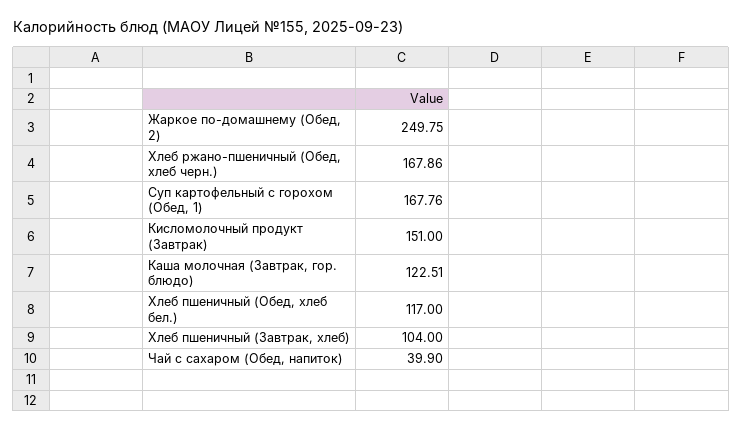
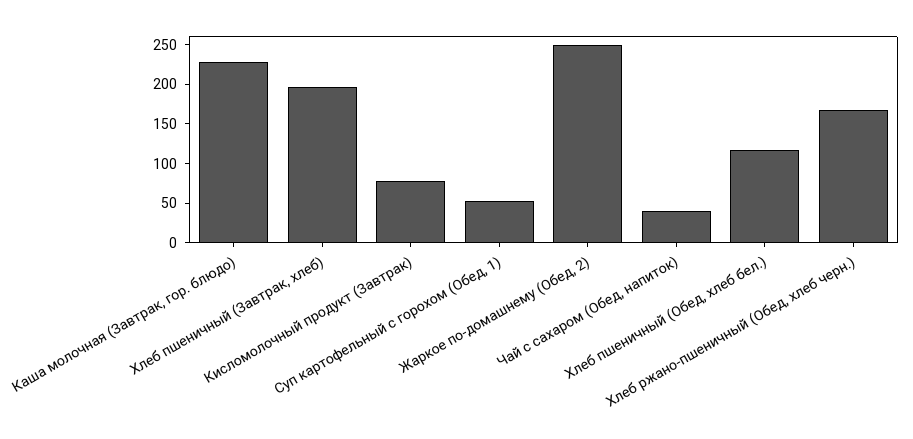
  {
    "Жаркое по-домашнему (Обед, 2)": 249.75,
    "Хлеб ржано-пшеничный (Обед, хлеб черн.)": 167.86,
-   "Суп картофельный с горохом (Обед, 1)": 167.76,
+   "Суп картофельный с горохом (Обед, 1)": 50,
-   "Кисломолочный продукт (Завтрак)": 151,
+   "Кисломолочный продукт (Завтрак)": 75,
-   "Каша молочная (Завтрак, гор. блюдо)": 122.51,
+   "Каша молочная (Завтрак, гор. блюдо)": 225,
    "Хлеб пшеничный (Обед, хлеб бел.)": 117,
-   "Хлеб пшеничный (Завтрак, хлеб)": 104,
+   "Хлеб пшеничный (Завтрак, хлеб)": 200,
    "Чай с сахаром (Обед, напиток)": 39.9
  }

